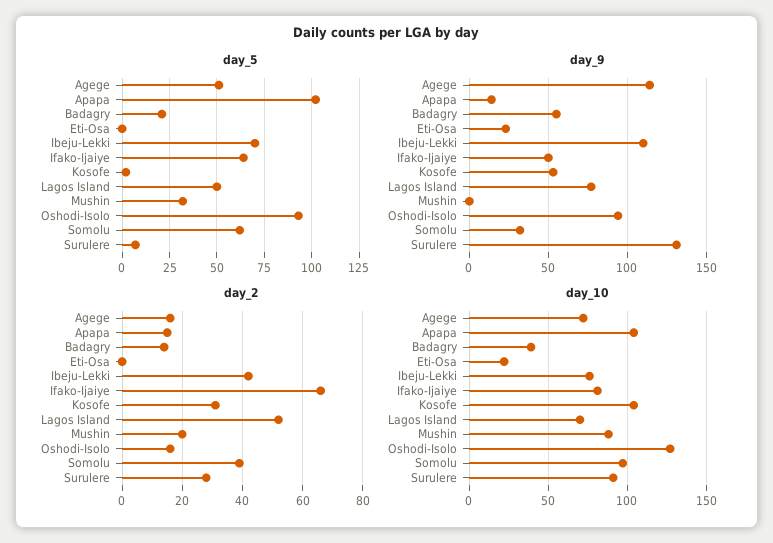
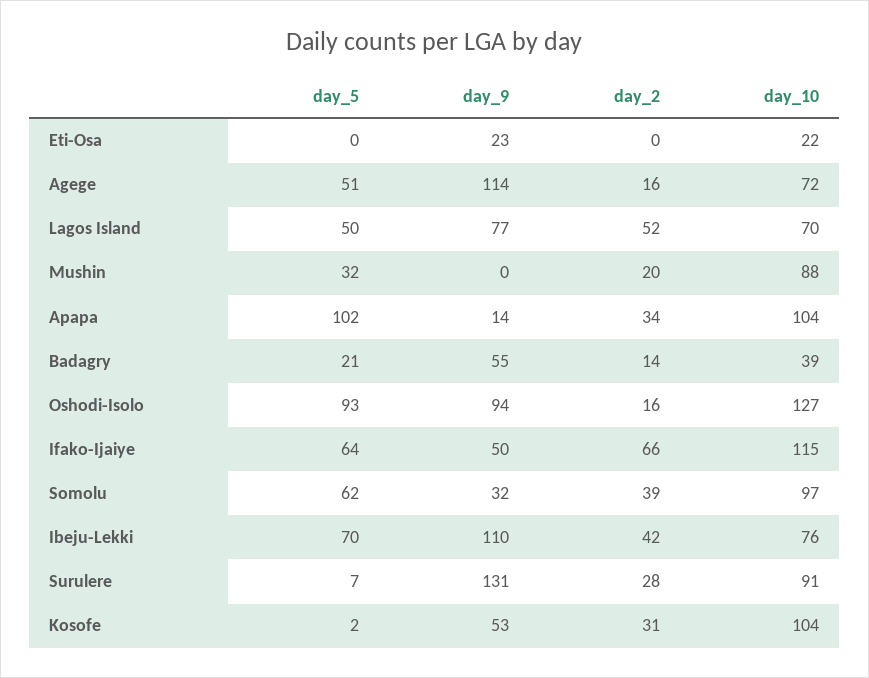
  {
    "day_5": {
      "Agege": 51,
      "Apapa": 102,
      "Badagry": 21,
      "Eti-Osa": 0,
      "Ibeju-Lekki": 70,
      "Ifako-Ijaiye": 64,
      "Kosofe": 2,
      "Lagos Island": 50,
      "Mushin": 32,
      "Oshodi-Isolo": 93,
      "Somolu": 62,
      "Surulere": 7
    },
    "day_9": {
      "Agege": 114,
      "Apapa": 14,
      "Badagry": 55,
      "Eti-Osa": 23,
      "Ibeju-Lekki": 110,
      "Ifako-Ijaiye": 50,
      "Kosofe": 53,
      "Lagos Island": 77,
      "Mushin": 0,
      "Oshodi-Isolo": 94,
      "Somolu": 32,
      "Surulere": 131
    },
    "day_2": {
      "Agege": 16,
-     "Apapa": 15,
+     "Apapa": 34,
      "Badagry": 14,
      "Eti-Osa": 0,
      "Ibeju-Lekki": 42,
      "Ifako-Ijaiye": 66,
      "Kosofe": 31,
      "Lagos Island": 52,
      "Mushin": 20,
      "Oshodi-Isolo": 16,
      "Somolu": 39,
      "Surulere": 28
    },
    "day_10": {
      "Agege": 72,
      "Apapa": 104,
      "Badagry": 39,
      "Eti-Osa": 22,
      "Ibeju-Lekki": 76,
-     "Ifako-Ijaiye": 80,
+     "Ifako-Ijaiye": 115,
      "Kosofe": 104,
      "Lagos Island": 70,
      "Mushin": 88,
      "Oshodi-Isolo": 127,
      "Somolu": 97,
      "Surulere": 91
    }
  }

